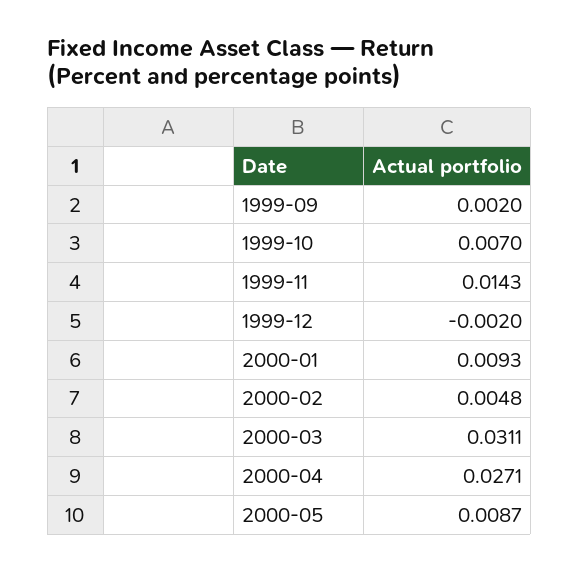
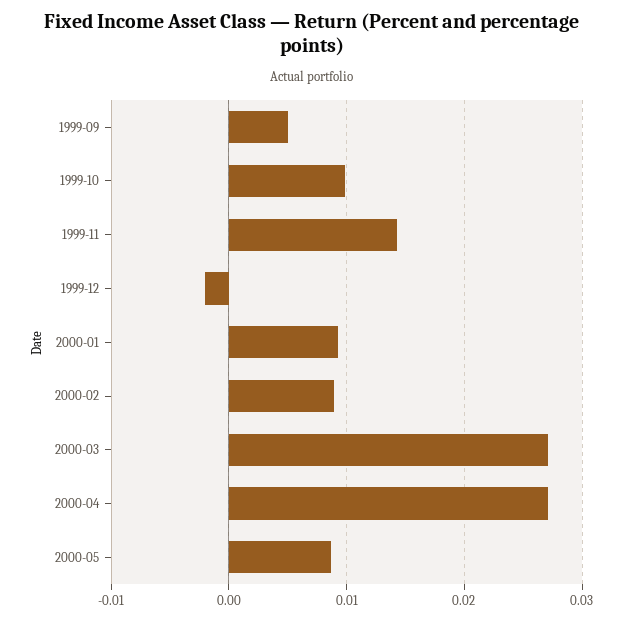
  {
-   "1999-09": 0.002,
+   "1999-09": 0.005,
-   "1999-10": 0.007,
+   "1999-10": 0.01,
    "1999-11": 0.0143,
    "1999-12": -0.002,
    "2000-01": 0.0093,
-   "2000-02": 0.0048,
+   "2000-02": 0.009,
-   "2000-03": 0.0311,
+   "2000-03": 0.027,
    "2000-04": 0.0271,
    "2000-05": 0.0087
  }

